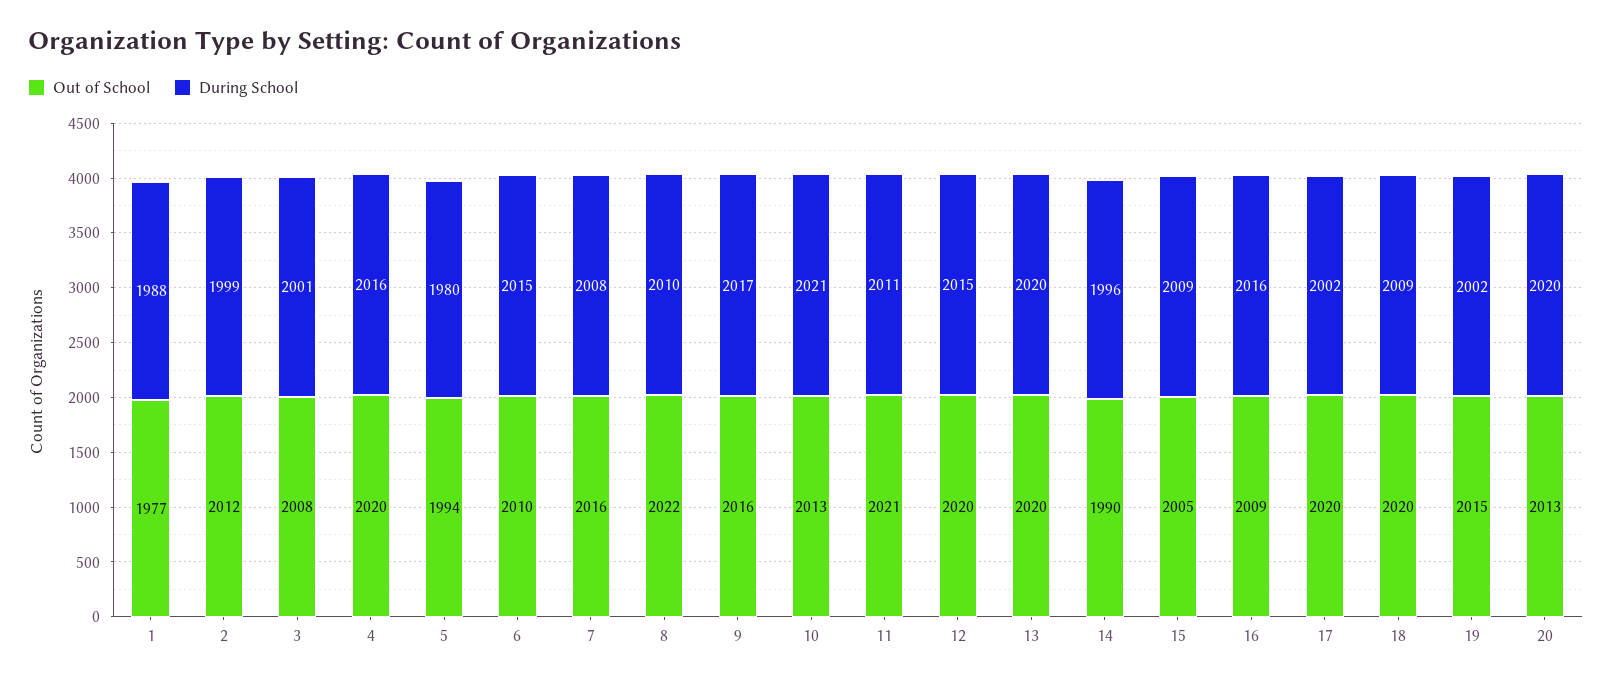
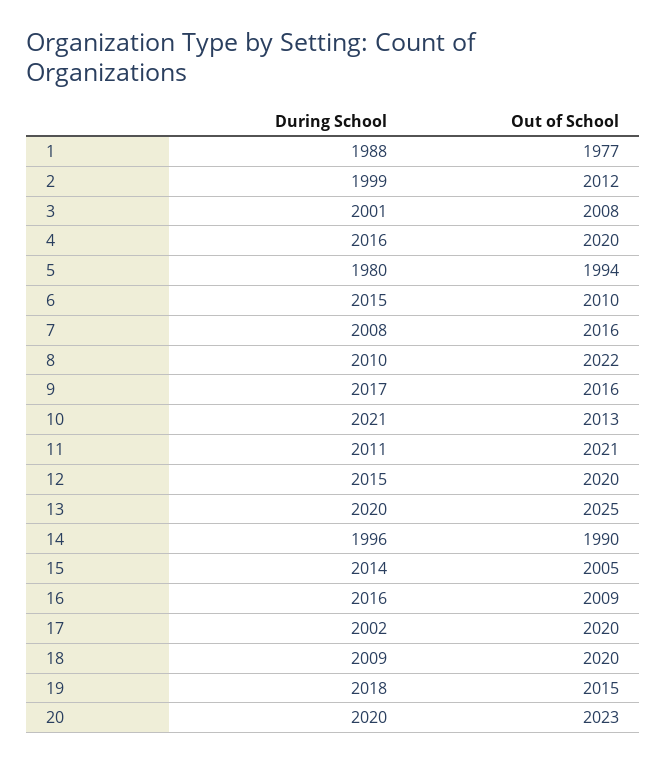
  {
    "Out of School": {
      "1": 1977,
      "2": 2012,
      "3": 2008,
      "4": 2020,
      "5": 1994,
      "6": 2010,
      "7": 2016,
      "8": 2022,
      "9": 2016,
      "10": 2013,
      "11": 2021,
      "12": 2020,
-     "13": 2020,
+     "13": 2025,
      "14": 1990,
      "15": 2005,
      "16": 2009,
      "17": 2020,
      "18": 2020,
      "19": 2015,
-     "20": 2013
+     "20": 2023
    },
    "During School": {
      "1": 1988,
      "2": 1999,
      "3": 2001,
      "4": 2016,
      "5": 1980,
      "6": 2015,
      "7": 2008,
      "8": 2010,
      "9": 2017,
      "10": 2021,
      "11": 2011,
      "12": 2015,
      "13": 2020,
      "14": 1996,
-     "15": 2009,
+     "15": 2014,
      "16": 2016,
      "17": 2002,
      "18": 2009,
-     "19": 2002,
+     "19": 2018,
      "20": 2020
    }
  }

